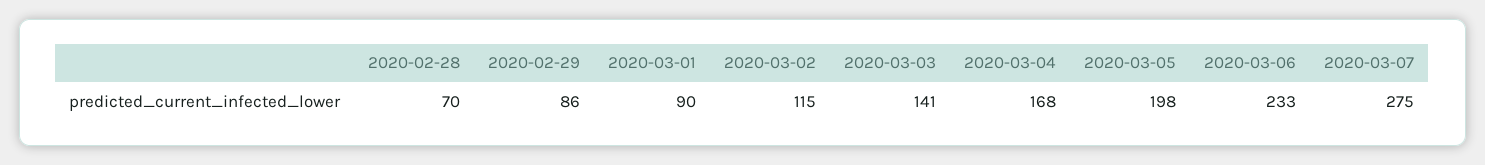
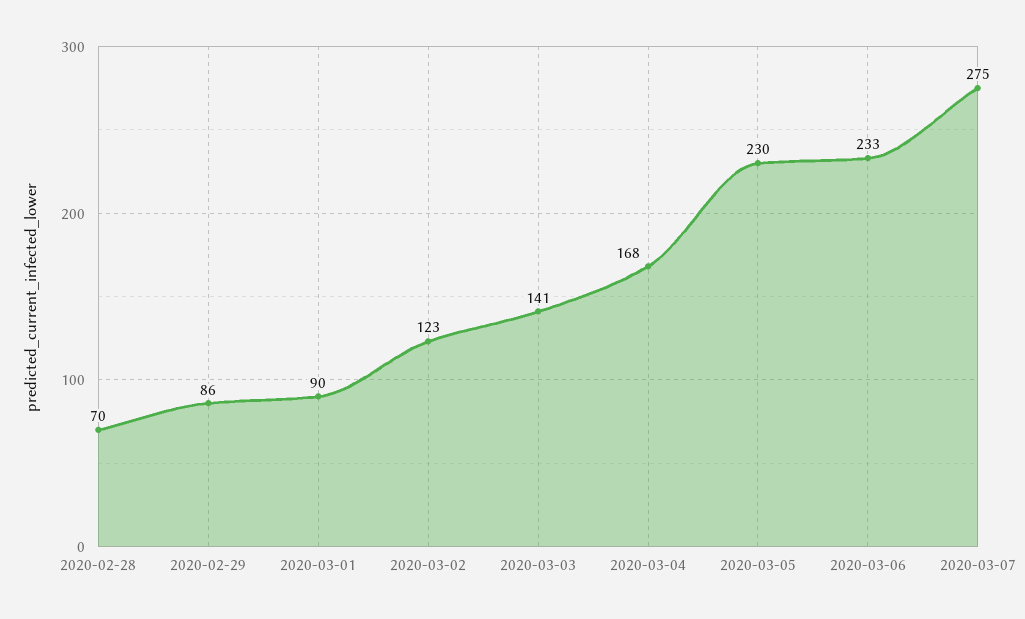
  {
    "2020-02-28": 70,
    "2020-02-29": 86,
    "2020-03-01": 90,
-   "2020-03-02": 115,
+   "2020-03-02": 123,
    "2020-03-03": 141,
    "2020-03-04": 168,
-   "2020-03-05": 198,
+   "2020-03-05": 230,
    "2020-03-06": 233,
    "2020-03-07": 275
  }

